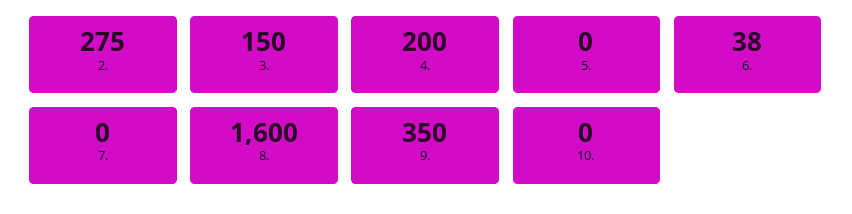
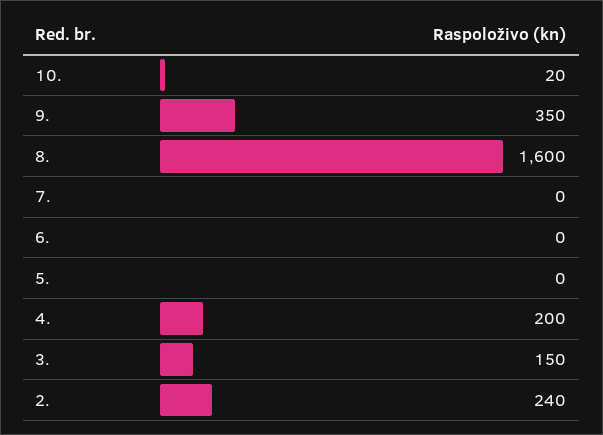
  {
-   "2.": 275,
+   "2.": 240,
    "3.": 150,
    "4.": 200,
    "5.": 0,
-   "6.": 38,
+   "6.": 0,
    "7.": 0,
    "8.": 1600,
    "9.": 350,
-   "10.": 0
+   "10.": 20
  }

